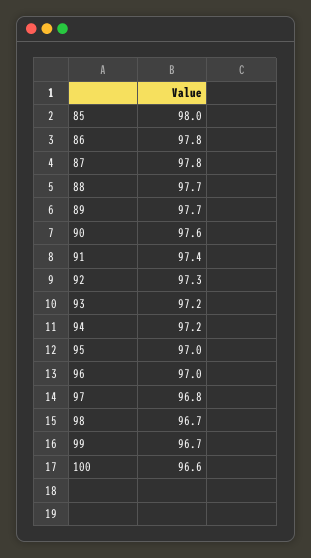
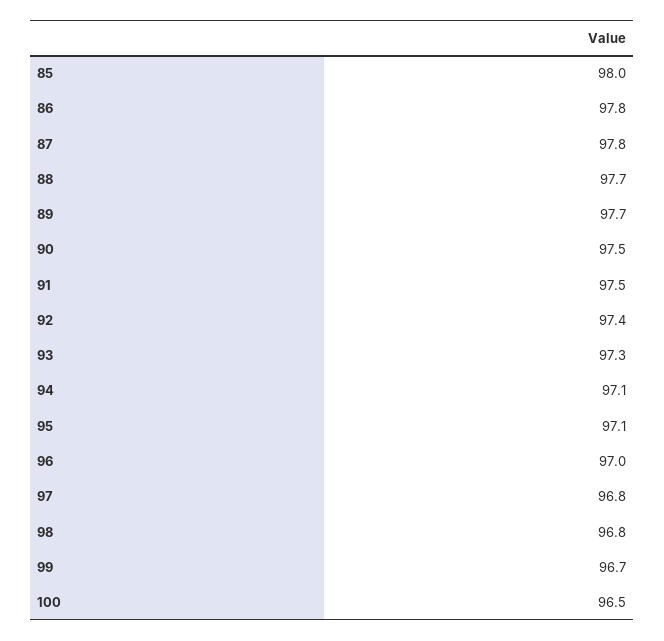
  {
    "85": 98,
    "86": 97.8,
    "87": 97.8,
    "88": 97.7,
    "89": 97.7,
-   "90": 97.6,
+   "90": 97.5,
-   "91": 97.4,
+   "91": 97.5,
-   "92": 97.3,
+   "92": 97.4,
-   "93": 97.2,
+   "93": 97.3,
-   "94": 97.2,
+   "94": 97.1,
-   "95": 97,
+   "95": 97.1,
    "96": 97,
    "97": 96.8,
-   "98": 96.7,
+   "98": 96.8,
    "99": 96.7,
-   "100": 96.6
+   "100": 96.5
  }

